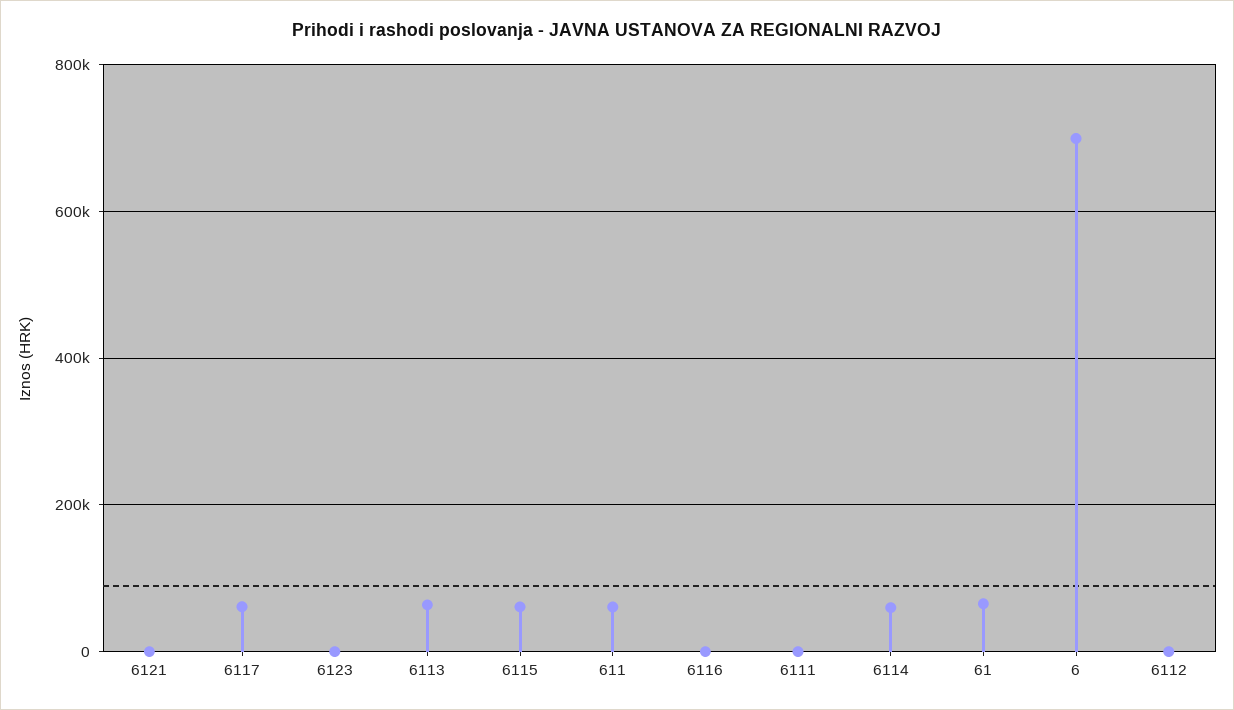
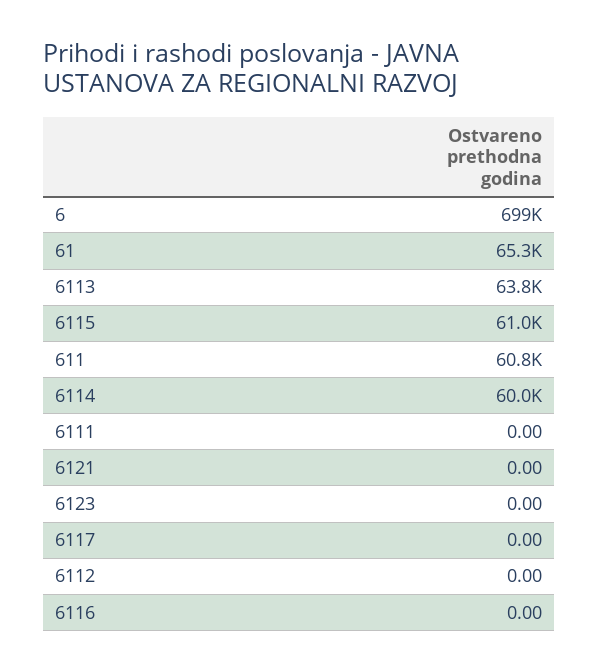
  {
    "6121": 0,
-   "6117": 60000,
+   "6117": 0,
    "6123": 0,
    "6113": 63800,
    "6115": 61000,
    "611": 60800,
    "6116": 0,
    "6111": 0,
    "6114": 60000,
    "61": 65300,
    "6": 699000,
    "6112": 0
  }

